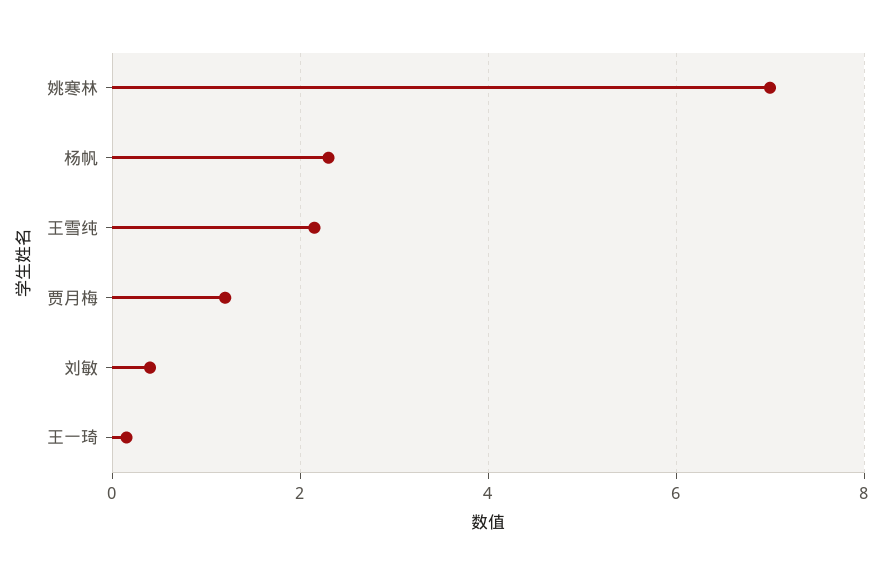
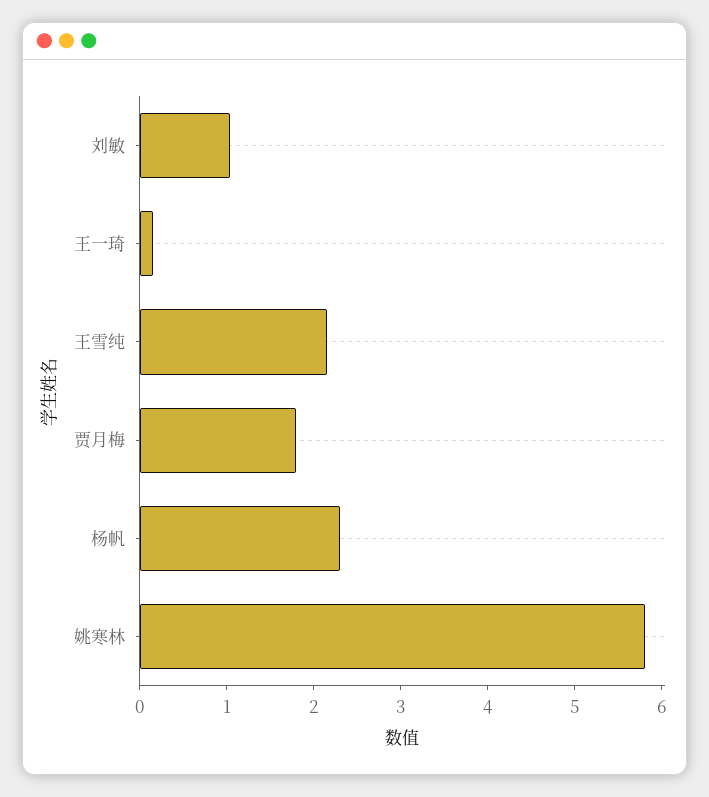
  {
-   "姚寒林": 7,
+   "姚寒林": 5.8,
    "杨帆": 2.4,
    "王雪纯": 2.2,
-   "贾月梅": 1.2,
+   "贾月梅": 1.8,
-   "刘敏": 0.4,
+   "刘敏": 1,
    "王一琦": 0.2
  }

